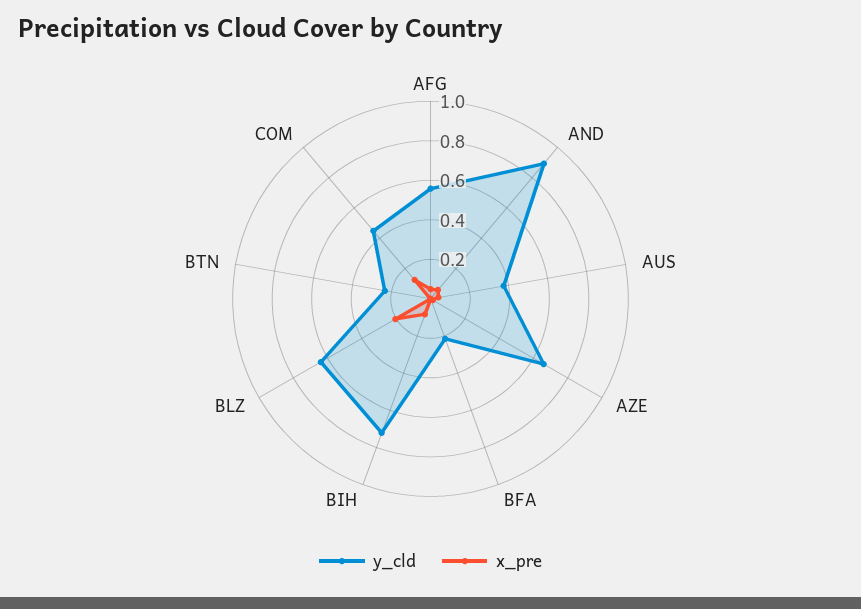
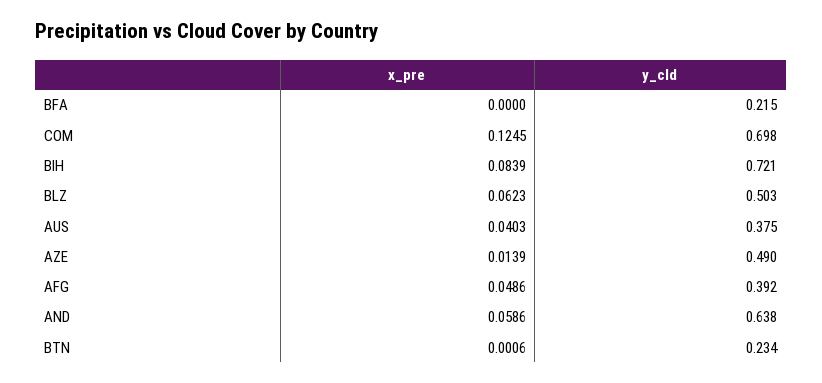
  {
    "y_cld": {
-     "AFG": 0.55,
+     "AFG": 0.392,
-     "AND": 0.9,
+     "AND": 0.638,
      "AUS": 0.375,
-     "AZE": 0.65,
+     "AZE": 0.49,
      "BFA": 0.215,
      "BIH": 0.721,
-     "BLZ": 0.65,
+     "BLZ": 0.503,
      "BTN": 0.234,
-     "COM": 0.45
+     "COM": 0.698
    },
    "x_pre": {
      "AFG": 0.0486,
      "AND": 0.0586,
      "AUS": 0.0403,
      "AZE": 0.0139,
      "BFA": 0,
      "BIH": 0.0839,
-     "BLZ": 0.2,
+     "BLZ": 0.0623,
      "BTN": 0.0006,
      "COM": 0.1245
    }
  }

